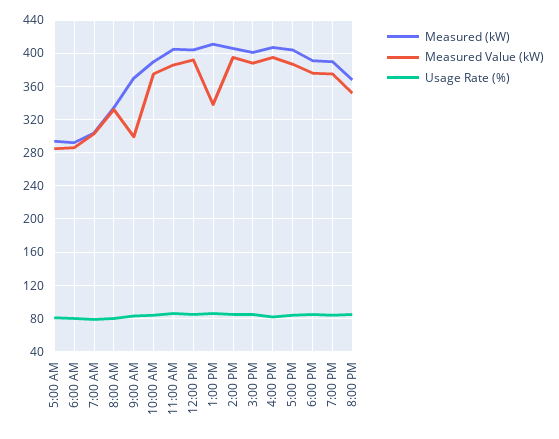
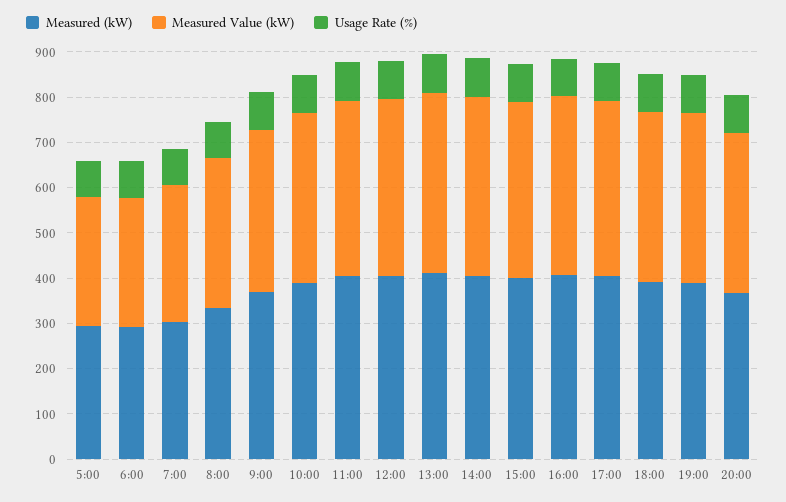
  {
    "Measured (kW)": {
      "5:00 AM": 290,
      "6:00 AM": 290,
      "7:00 AM": 300,
      "8:00 AM": 330,
      "9:00 AM": 370,
      "10:00 AM": 390,
      "11:00 AM": 410,
      "12:00 PM": 400,
      "1:00 PM": 410,
      "2:00 PM": 410,
      "3:00 PM": 400,
      "4:00 PM": 410,
      "5:00 PM": 400,
      "6:00 PM": 390,
      "7:00 PM": 390,
      "8:00 PM": 370
    },
    "Measured Value (kW)": {
      "5:00 AM": 290,
      "6:00 AM": 290,
      "7:00 AM": 300,
      "8:00 AM": 330,
-     "9:00 AM": 300,
+     "9:00 AM": 360,
      "10:00 AM": 380,
      "11:00 AM": 390,
      "12:00 PM": 390,
-     "1:00 PM": 340,
+     "1:00 PM": 400,
      "2:00 PM": 400,
      "3:00 PM": 390,
      "4:00 PM": 400,
      "5:00 PM": 390,
      "6:00 PM": 380,
      "7:00 PM": 380,
      "8:00 PM": 350
    },
    "Usage Rate (%)": {
      "5:00 AM": 80,
      "6:00 AM": 80,
      "7:00 AM": 80,
      "8:00 AM": 80,
      "9:00 AM": 80,
      "10:00 AM": 80,
      "11:00 AM": 90,
      "12:00 PM": 90,
      "1:00 PM": 90,
      "2:00 PM": 90,
      "3:00 PM": 90,
      "4:00 PM": 80,
      "5:00 PM": 80,
      "6:00 PM": 90,
      "7:00 PM": 80,
      "8:00 PM": 90
    }
  }

